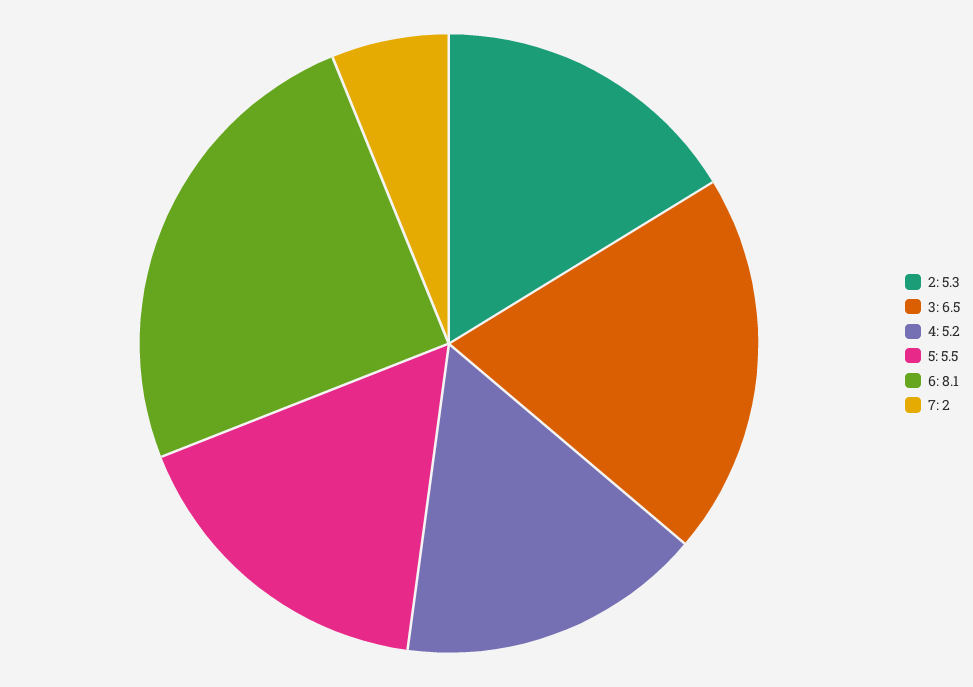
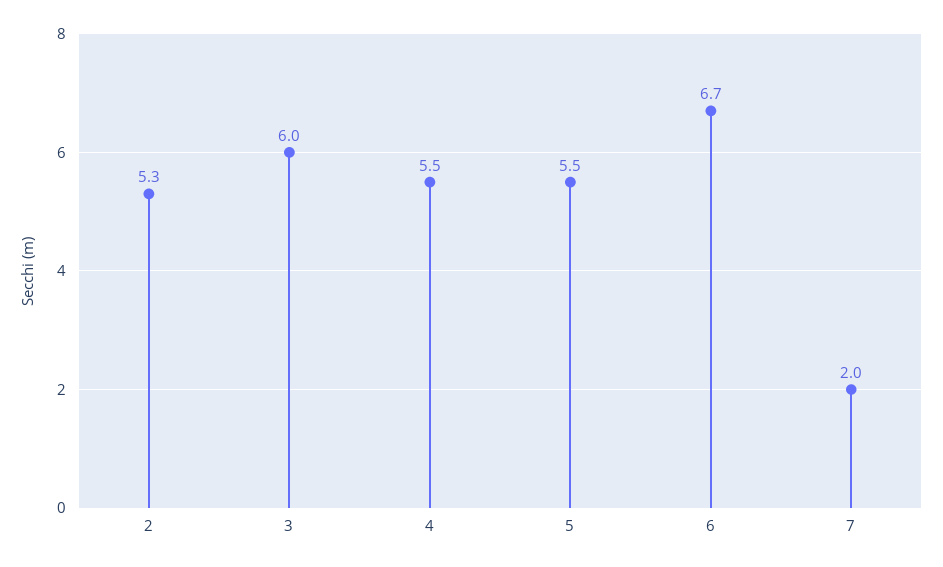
  {
    "2": 5.3,
-   "3": 6.5,
+   "3": 6,
-   "4": 5.2,
+   "4": 5.5,
    "5": 5.5,
-   "6": 8.1,
+   "6": 6.7,
    "7": 2
  }

